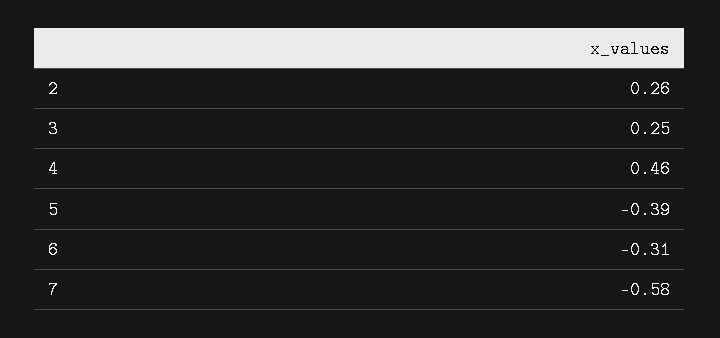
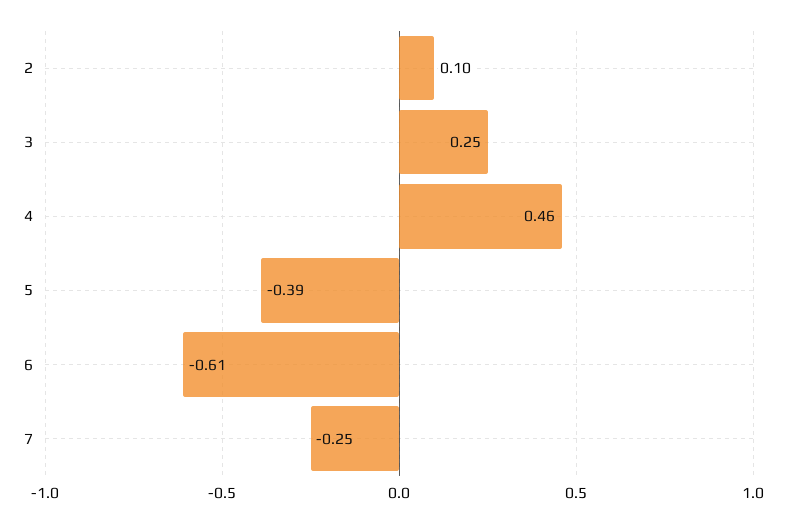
  {
-   "2": 0.26,
+   "2": 0.1,
    "3": 0.25,
    "4": 0.46,
    "5": -0.39,
-   "6": -0.31,
+   "6": -0.61,
-   "7": -0.58
+   "7": -0.25
  }

